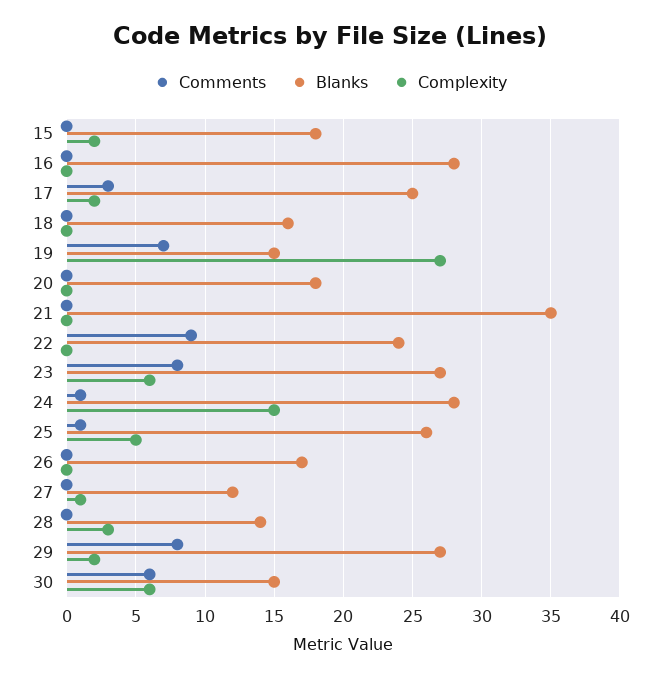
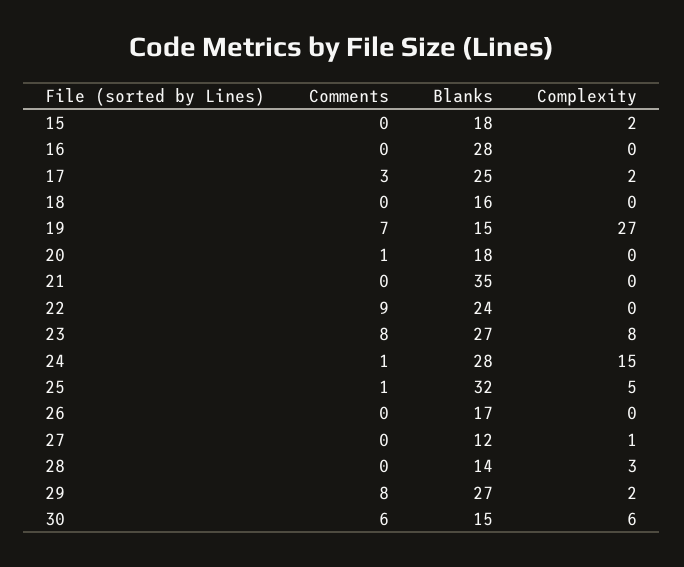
  {
    "Comments": {
      "15": 0,
      "16": 0,
      "17": 3,
      "18": 0,
      "19": 7,
-     "20": 0,
+     "20": 1,
      "21": 0,
      "22": 9,
      "23": 8,
      "24": 1,
      "25": 1,
      "26": 0,
      "27": 0,
      "28": 0,
      "29": 8,
      "30": 6
    },
    "Blanks": {
      "15": 18,
      "16": 28,
      "17": 25,
      "18": 16,
      "19": 15,
      "20": 18,
      "21": 35,
      "22": 24,
      "23": 27,
      "24": 28,
-     "25": 26,
+     "25": 32,
      "26": 17,
      "27": 12,
      "28": 14,
      "29": 27,
      "30": 15
    },
    "Complexity": {
      "15": 2,
      "16": 0,
      "17": 2,
      "18": 0,
      "19": 27,
      "20": 0,
      "21": 0,
      "22": 0,
-     "23": 6,
+     "23": 8,
      "24": 15,
      "25": 5,
      "26": 0,
      "27": 1,
      "28": 3,
      "29": 2,
      "30": 6
    }
  }

